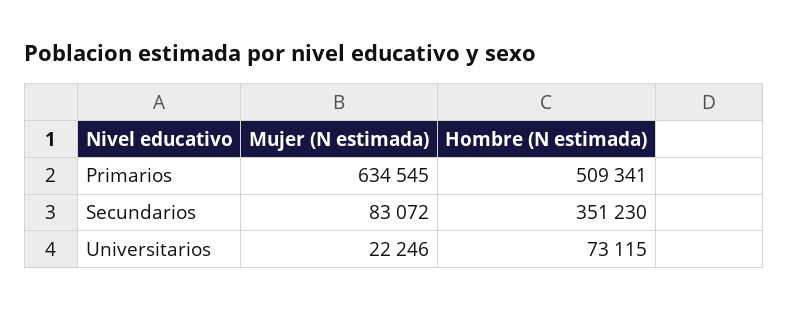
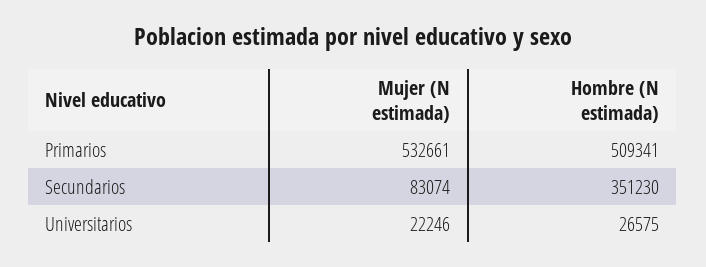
  {
    "Mujer (N estimada)": {
-     "Primarios": 634545,
+     "Primarios": 532661,
-     "Secundarios": 83072,
+     "Secundarios": 83074,
      "Universitarios": 22246
    },
    "Hombre (N estimada)": {
      "Primarios": 509341,
      "Secundarios": 351230,
-     "Universitarios": 73115
+     "Universitarios": 26575
    }
  }

